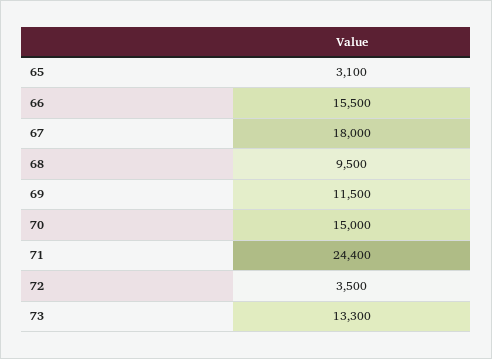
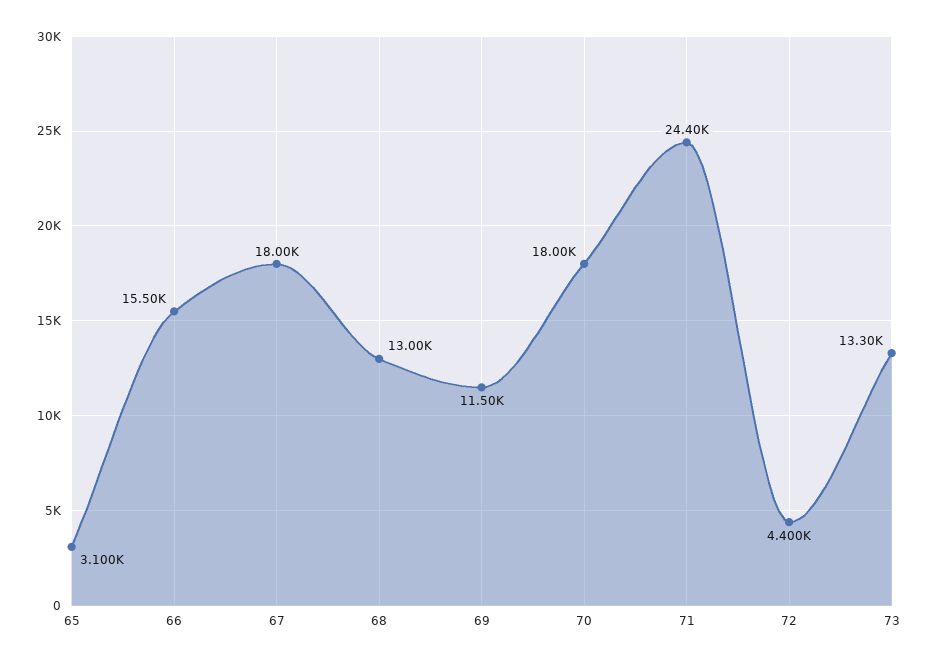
  {
    "65": 3100,
    "66": 15500,
    "67": 18000,
-   "68": 9500,
+   "68": 13000,
    "69": 11500,
-   "70": 15000,
+   "70": 18000,
    "71": 24400,
-   "72": 3500,
+   "72": 4400,
    "73": 13300
  }

